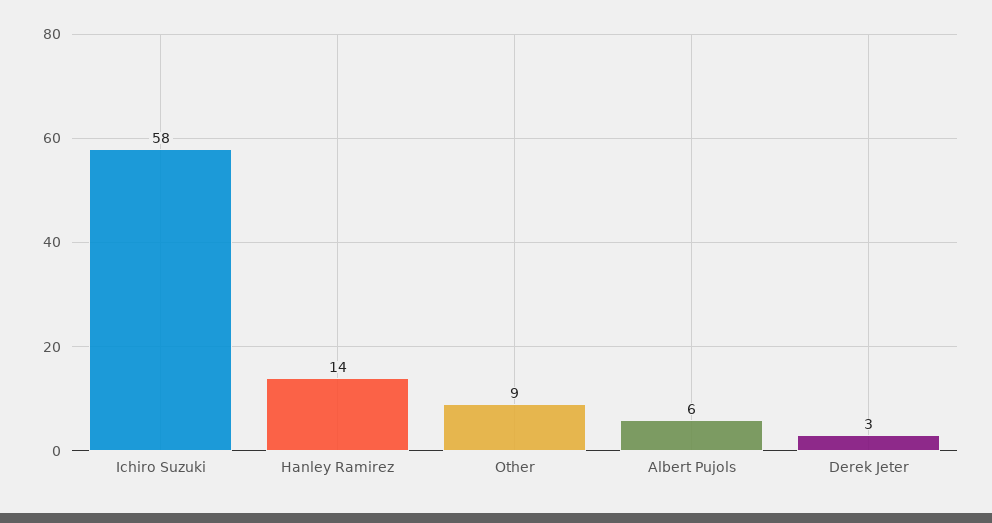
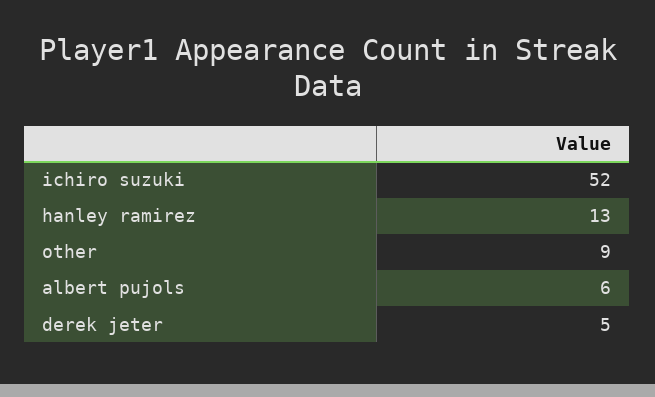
  {
-   "Ichiro Suzuki": 58,
+   "Ichiro Suzuki": 52,
-   "Hanley Ramirez": 14,
+   "Hanley Ramirez": 13,
    "Other": 9,
    "Albert Pujols": 6,
-   "Derek Jeter": 3
+   "Derek Jeter": 5
  }

